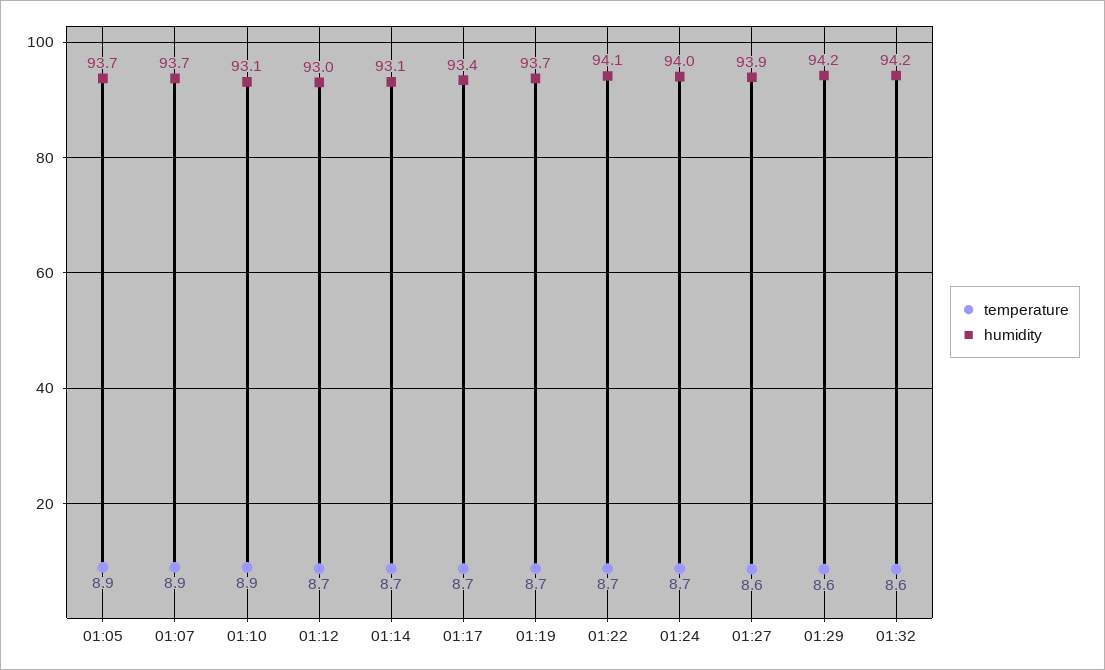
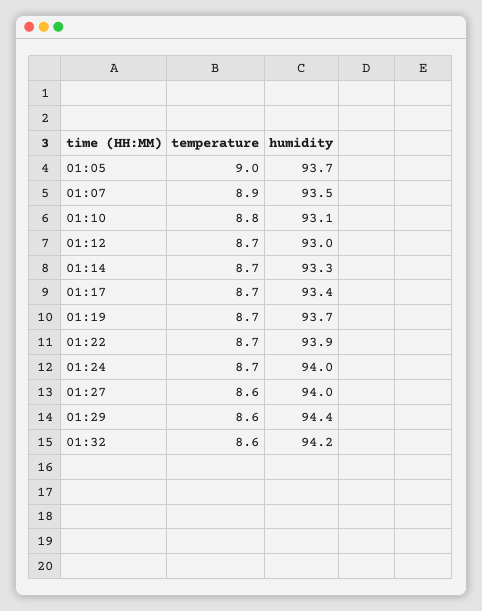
  {
    "temperature": {
-     "01:05": 8.9,
+     "01:05": 9,
      "01:07": 8.9,
-     "01:10": 8.9,
+     "01:10": 8.8,
      "01:12": 8.7,
      "01:14": 8.7,
      "01:17": 8.7,
      "01:19": 8.7,
      "01:22": 8.7,
      "01:24": 8.7,
      "01:27": 8.6,
      "01:29": 8.6,
      "01:32": 8.6
    },
    "humidity": {
      "01:05": 93.7,
-     "01:07": 93.7,
+     "01:07": 93.5,
      "01:10": 93.1,
      "01:12": 93,
-     "01:14": 93.1,
+     "01:14": 93.3,
      "01:17": 93.4,
      "01:19": 93.7,
-     "01:22": 94.1,
+     "01:22": 93.9,
      "01:24": 94,
-     "01:27": 93.9,
+     "01:27": 94,
-     "01:29": 94.2,
+     "01:29": 94.4,
      "01:32": 94.2
    }
  }

